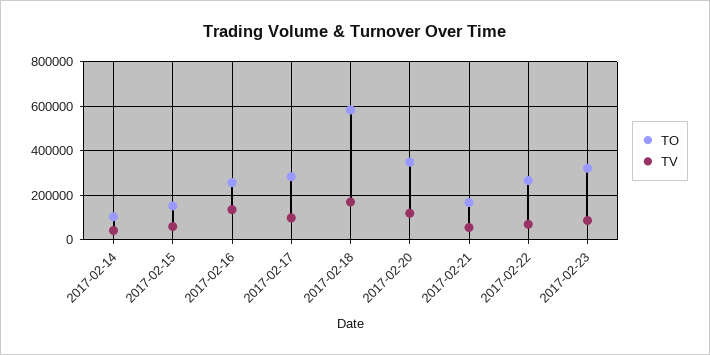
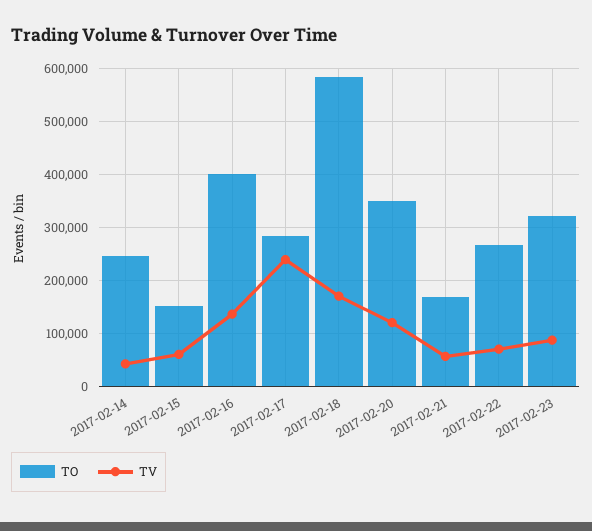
  {
    "TO": {
-     "2017-02-14": 100000,
+     "2017-02-14": 240000,
      "2017-02-15": 160000,
-     "2017-02-16": 250000,
+     "2017-02-16": 400000,
      "2017-02-17": 280000,
      "2017-02-18": 580000,
      "2017-02-20": 340000,
      "2017-02-21": 160000,
      "2017-02-22": 260000,
      "2017-02-23": 320000
    },
    "TV": {
      "2017-02-14": 40000,
      "2017-02-15": 60000,
      "2017-02-16": 140000,
-     "2017-02-17": 100000,
+     "2017-02-17": 240000,
      "2017-02-18": 180000,
      "2017-02-20": 120000,
      "2017-02-21": 60000,
      "2017-02-22": 80000,
      "2017-02-23": 80000
    }
  }

